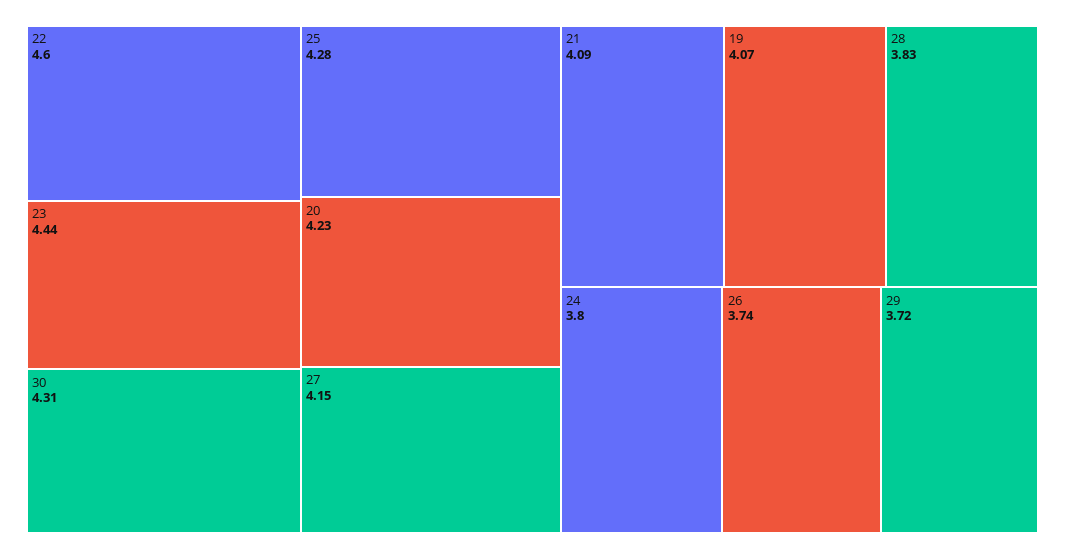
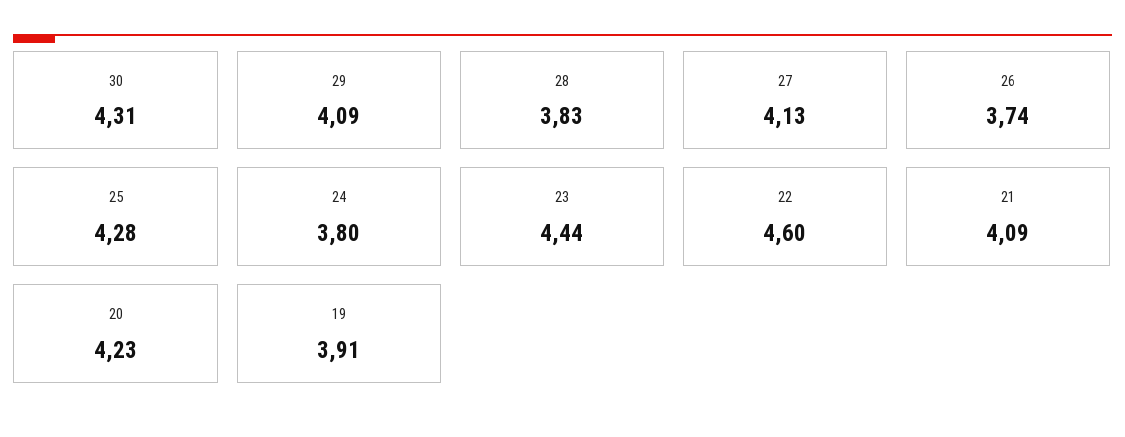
  {
    "22": 4.6,
    "23": 4.44,
    "30": 4.31,
    "25": 4.28,
    "20": 4.23,
-   "27": 4.15,
+   "27": 4.13,
    "21": 4.09,
-   "19": 4.07,
+   "19": 3.91,
    "28": 3.83,
    "24": 3.8,
    "26": 3.74,
-   "29": 3.72
+   "29": 4.09
  }

